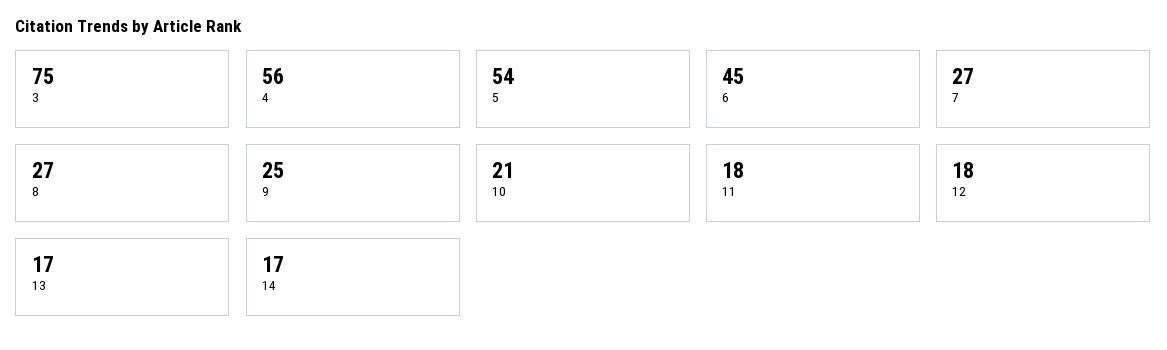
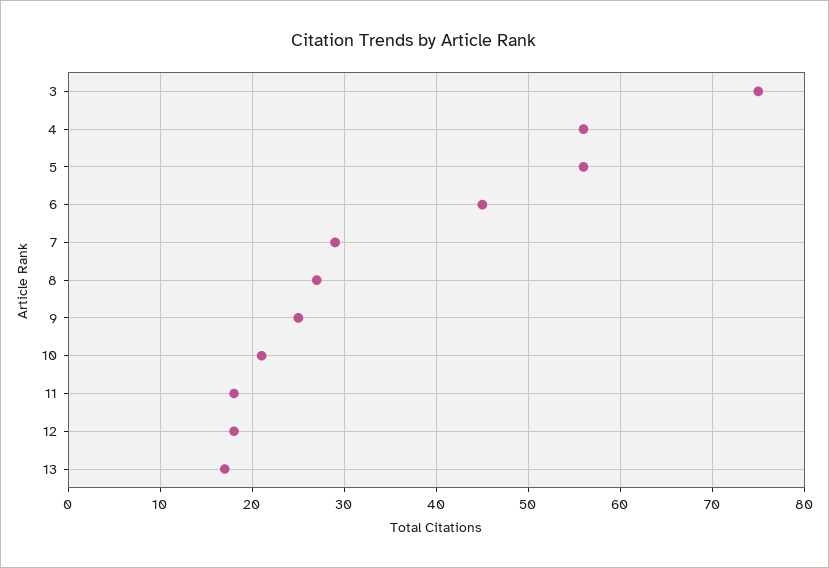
  {
    "3": 75,
    "4": 56,
-   "5": 54,
+   "5": 56,
    "6": 45,
-   "7": 27,
+   "7": 29,
    "8": 27,
    "9": 25,
    "10": 21,
    "11": 18,
    "12": 18,
-   "13": 17,
+   "13": 17
-   "14": 17
  }

